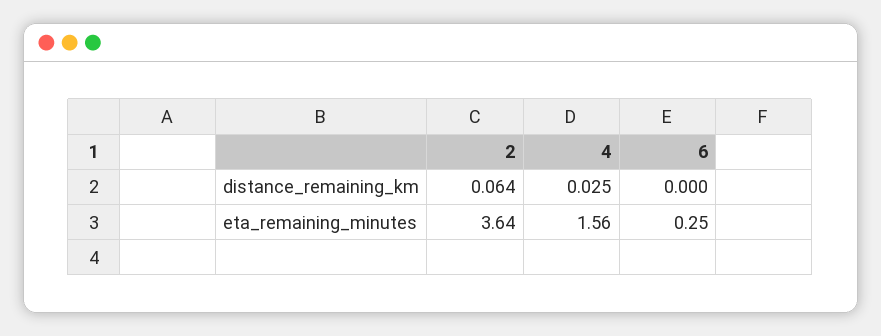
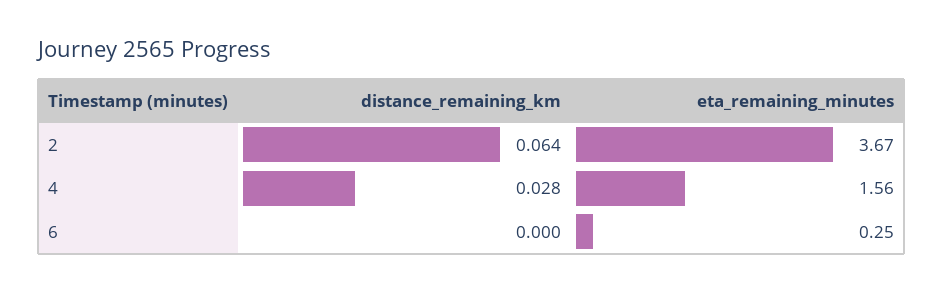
  {
    "2": {
      "distance_remaining_km": 0.064,
-     "eta_remaining_minutes": 3.64
+     "eta_remaining_minutes": 3.67
    },
    "4": {
-     "distance_remaining_km": 0.025,
+     "distance_remaining_km": 0.028,
      "eta_remaining_minutes": 1.56
    },
    "6": {
      "distance_remaining_km": 0,
      "eta_remaining_minutes": 0.25
    }
  }

